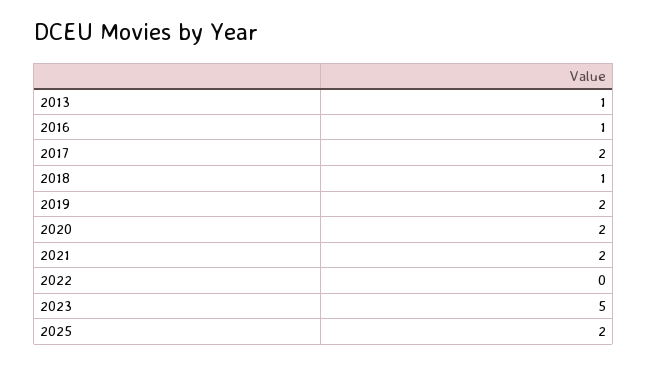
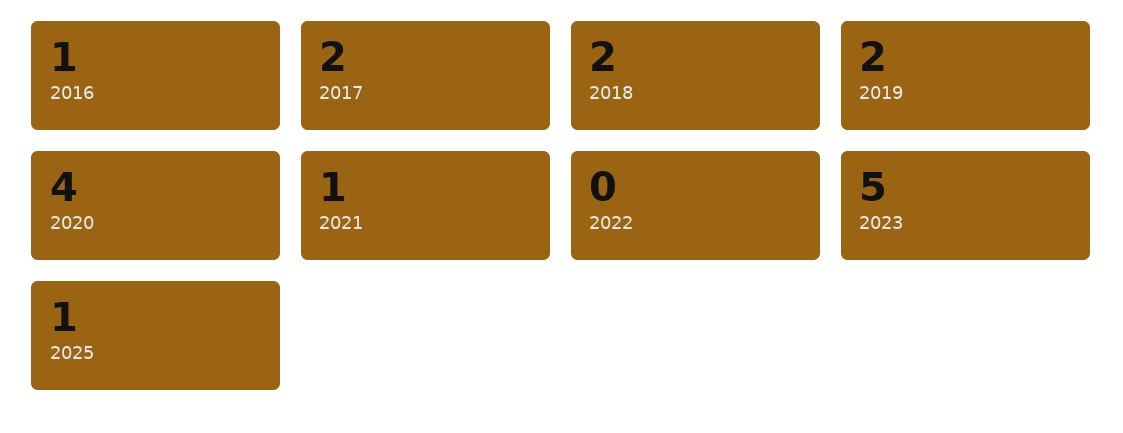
  {
-   "2013": 1,
    "2016": 1,
    "2017": 2,
-   "2018": 1,
+   "2018": 2,
    "2019": 2,
-   "2020": 2,
+   "2020": 4,
-   "2021": 2,
+   "2021": 1,
    "2022": 0,
    "2023": 5,
-   "2025": 2
+   "2025": 1
  }

